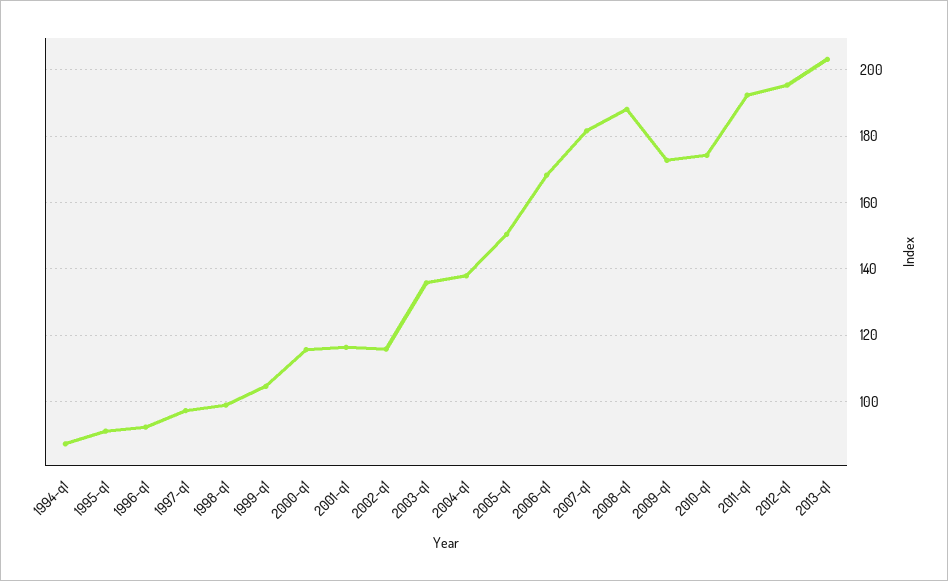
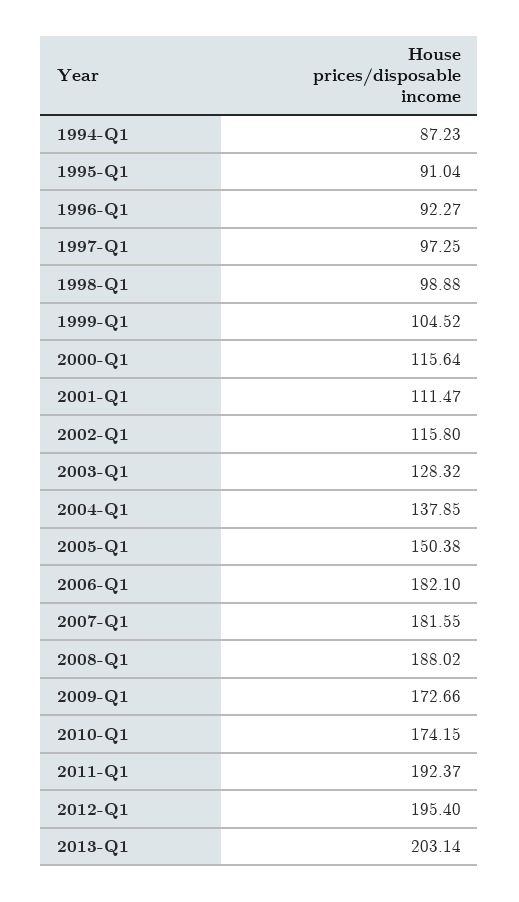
  {
    "1994-q1": 87.23,
    "1995-q1": 91.04,
    "1996-q1": 92.27,
    "1997-q1": 97.25,
    "1998-q1": 98.88,
    "1999-q1": 104.52,
    "2000-q1": 115.64,
-   "2001-q1": 116,
+   "2001-q1": 111.47,
    "2002-q1": 115.8,
-   "2003-q1": 136,
+   "2003-q1": 128.32,
    "2004-q1": 137.85,
    "2005-q1": 150.38,
-   "2006-q1": 168,
+   "2006-q1": 182.1,
    "2007-q1": 181.55,
    "2008-q1": 188.02,
    "2009-q1": 172.66,
    "2010-q1": 174.15,
    "2011-q1": 192.37,
    "2012-q1": 195.4,
    "2013-q1": 203.14
  }

